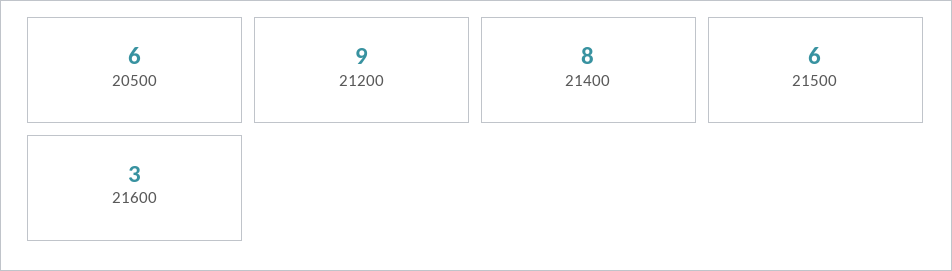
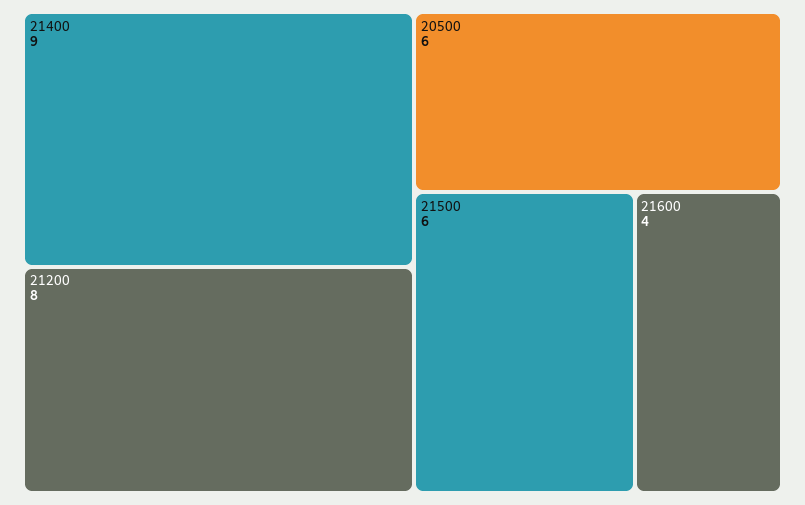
  {
    "20500": 6,
-   "21200": 9,
+   "21200": 8,
-   "21400": 8,
+   "21400": 9,
    "21500": 6,
-   "21600": 3
+   "21600": 4
  }

